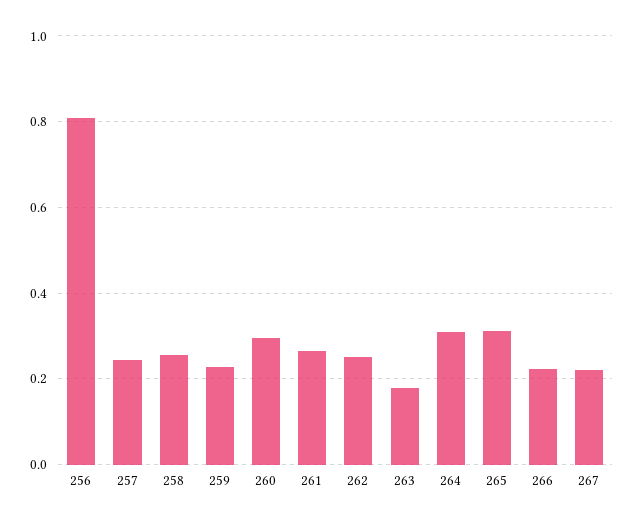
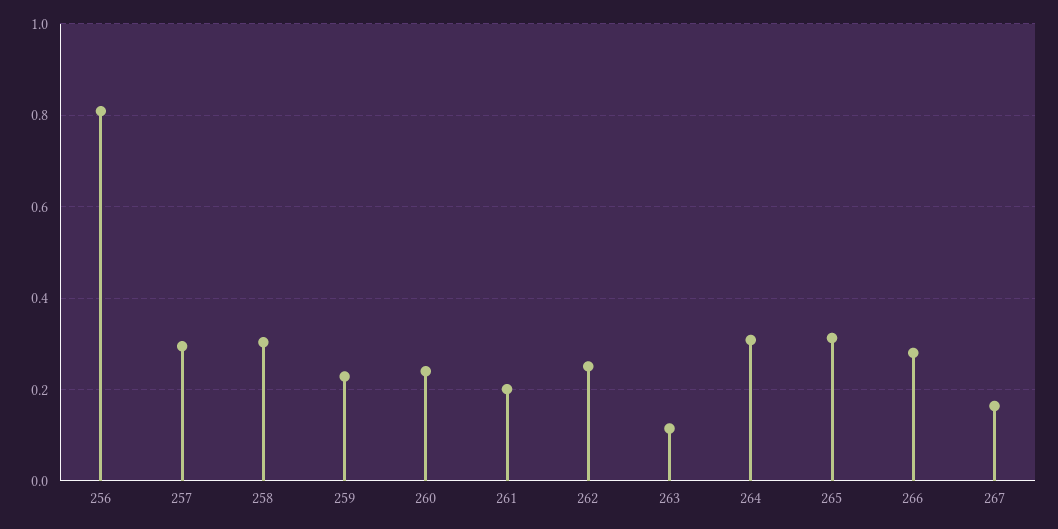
  {
    "256": 0.8,
-   "257": 0.24,
+   "257": 0.3,
-   "258": 0.26,
+   "258": 0.3,
    "259": 0.22,
-   "260": 0.3,
+   "260": 0.24,
-   "261": 0.26,
+   "261": 0.2,
    "262": 0.26,
-   "263": 0.18,
+   "263": 0.12,
    "264": 0.3,
    "265": 0.32,
-   "266": 0.22,
+   "266": 0.28,
-   "267": 0.22
+   "267": 0.16
  }

